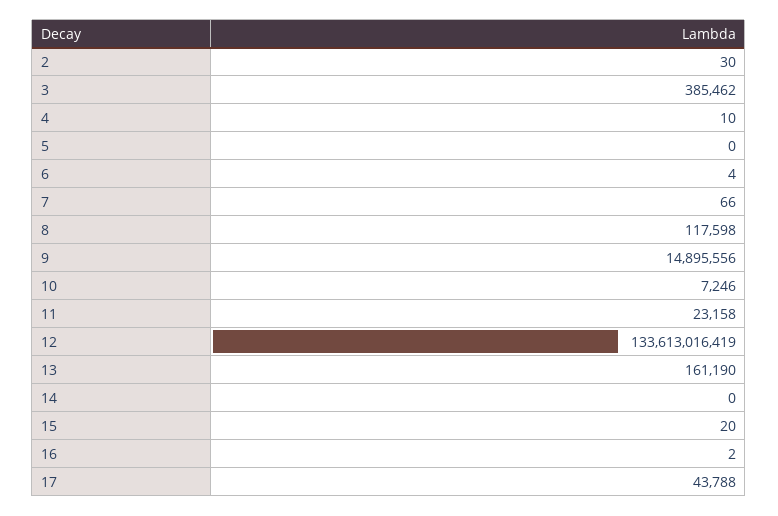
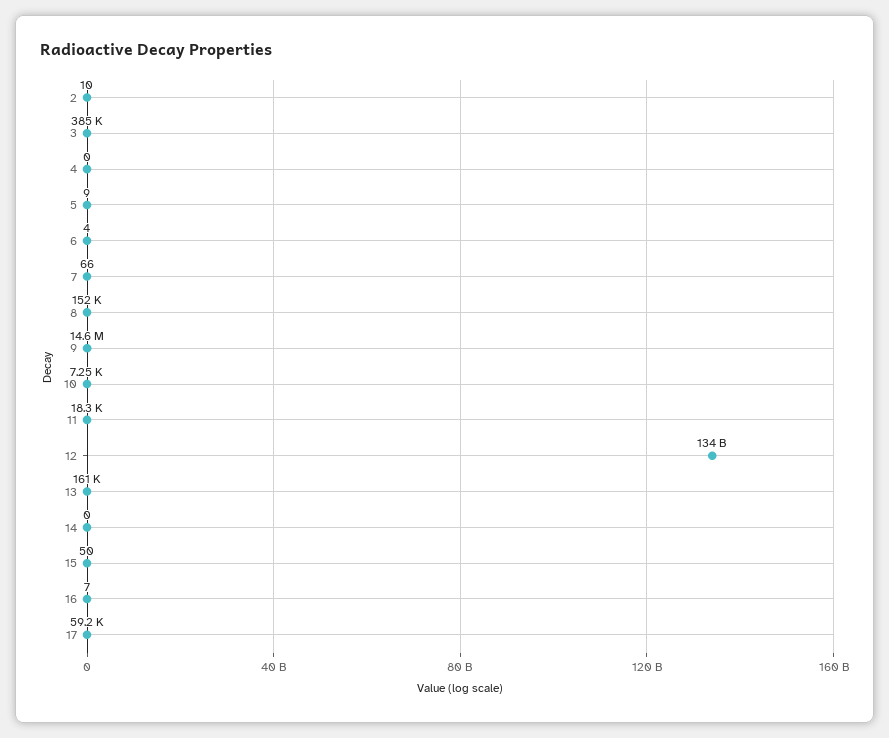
  {
-   "2": 30,
+   "2": 10,
    "3": 385462,
-   "4": 10,
+   "4": 0,
-   "5": 0,
+   "5": 9,
    "6": 4,
    "7": 66,
-   "8": 117598,
+   "8": 152000,
-   "9": 14895556,
+   "9": 14600000,
    "10": 7246,
-   "11": 23158,
+   "11": 18300,
    "12": 133613016419,
    "13": 161190,
    "14": 0,
-   "15": 20,
+   "15": 50,
-   "16": 2,
+   "16": 7,
-   "17": 43788
+   "17": 59200
  }

